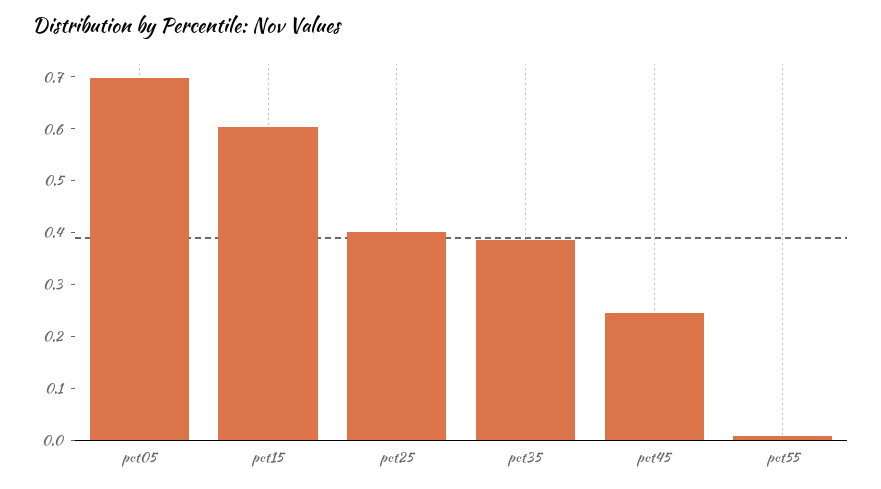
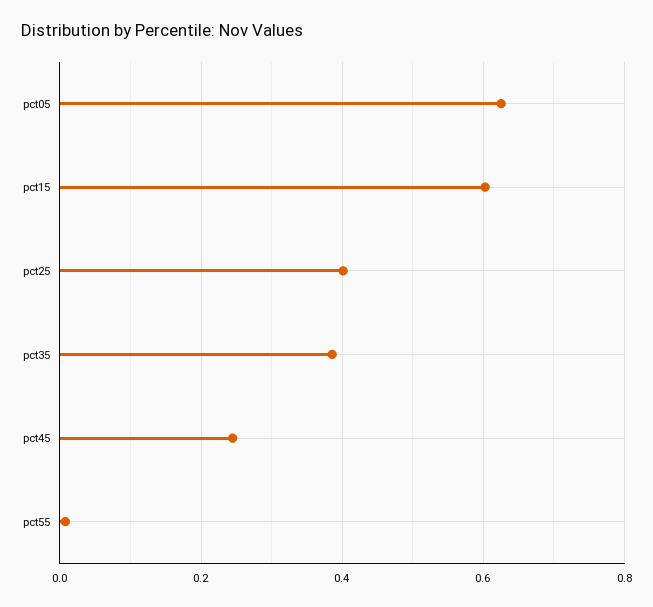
  {
-   "pct05": 0.7,
+   "pct05": 0.62,
    "pct15": 0.6,
    "pct25": 0.4,
    "pct35": 0.38,
    "pct45": 0.24,
    "pct55": 0
  }

